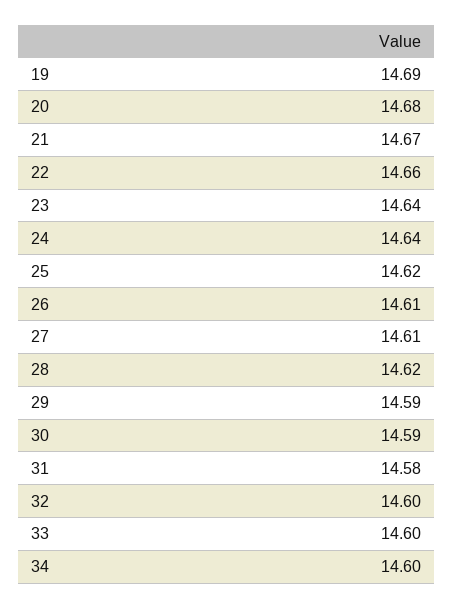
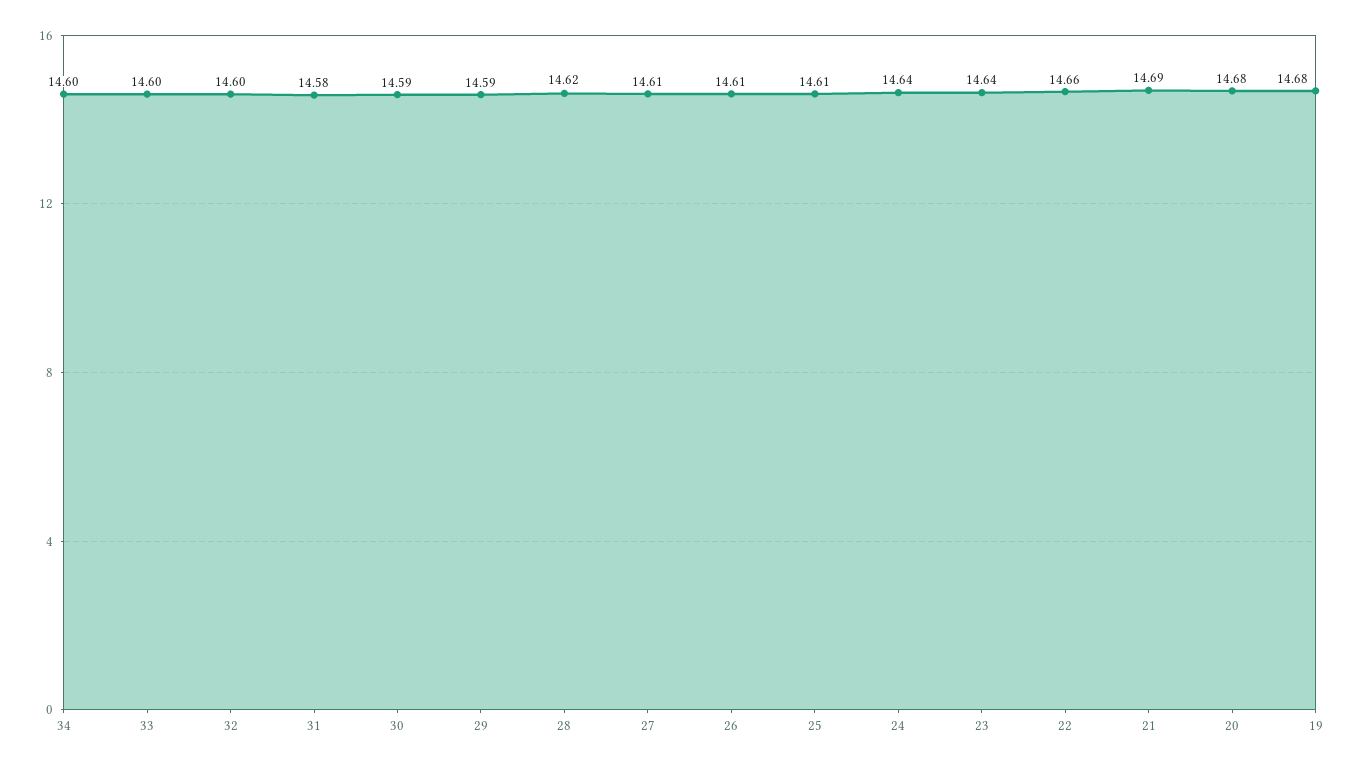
  {
-   "19": 14.69,
+   "19": 14.68,
    "20": 14.68,
-   "21": 14.67,
+   "21": 14.69,
    "22": 14.66,
    "23": 14.64,
    "24": 14.64,
-   "25": 14.62,
+   "25": 14.61,
    "26": 14.61,
    "27": 14.61,
    "28": 14.62,
    "29": 14.59,
    "30": 14.59,
    "31": 14.58,
    "32": 14.6,
    "33": 14.6,
    "34": 14.6
  }

